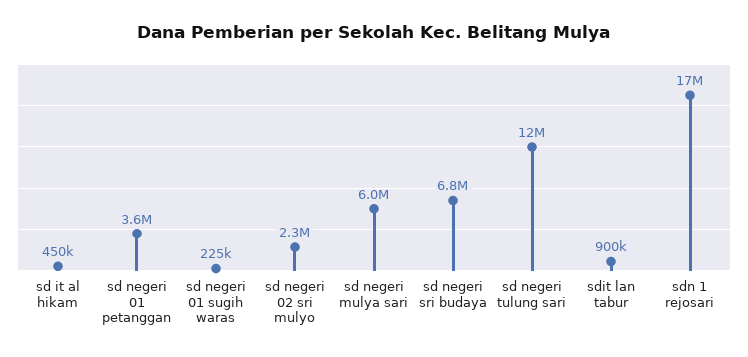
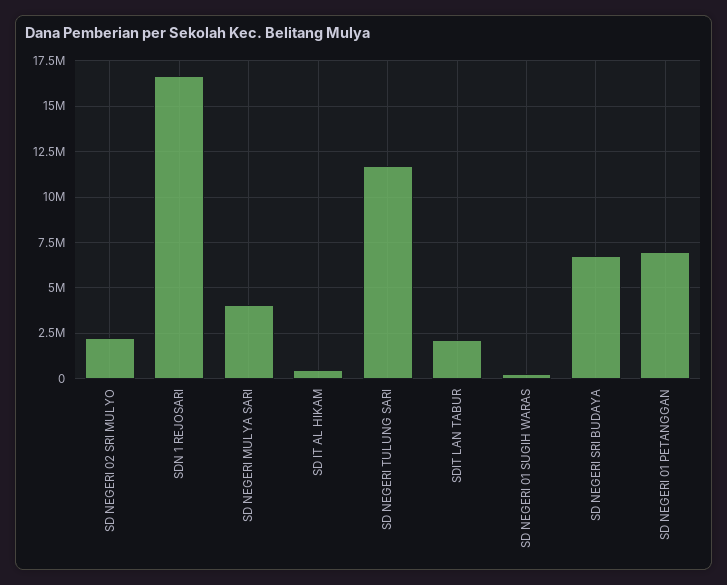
  {
    "sd it al hikam": 450000,
-   "sd negeri 01 petanggan": 3600000,
+   "sd negeri 01 petanggan": 7000000,
    "sd negeri 01 sugih waras": 225000,
    "sd negeri 02 sri mulyo": 2300000,
-   "sd negeri mulya sari": 6000000,
+   "sd negeri mulya sari": 4000000,
    "sd negeri sri budaya": 6800000,
    "sd negeri tulung sari": 12000000,
-   "sdit lan tabur": 900000,
+   "sdit lan tabur": 2000000,
    "sdn 1 rejosari": 17000000
  }

